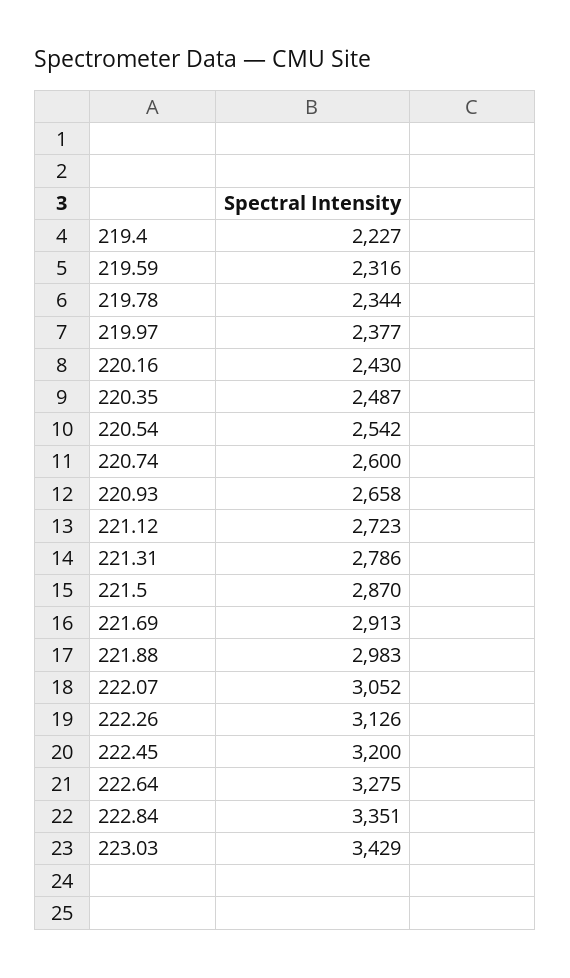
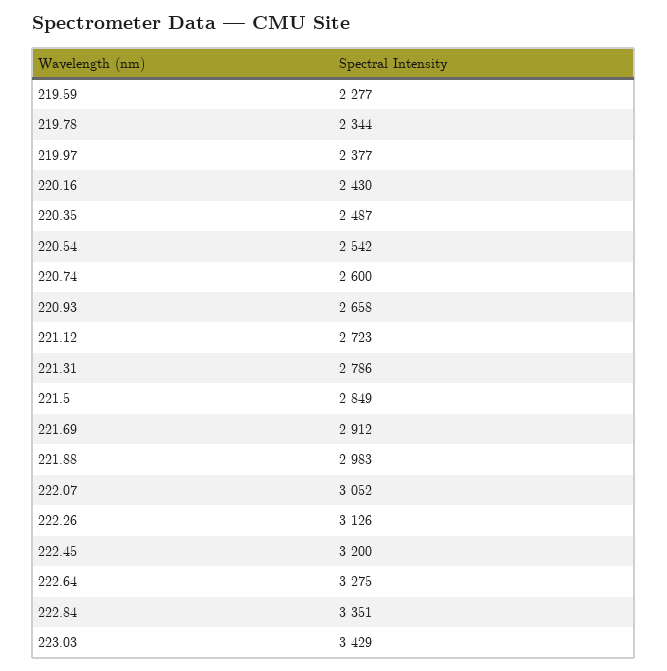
  {
-   "219.4": 2227,
-   "219.59": 2316,
+   "219.59": 2277,
    "219.78": 2344,
    "219.97": 2377,
    "220.16": 2430,
    "220.35": 2487,
    "220.54": 2542,
    "220.74": 2600,
    "220.93": 2658,
    "221.12": 2723,
    "221.31": 2786,
-   "221.5": 2870,
+   "221.5": 2849,
-   "221.69": 2913,
+   "221.69": 2912,
    "221.88": 2983,
    "222.07": 3052,
    "222.26": 3126,
    "222.45": 3200,
    "222.64": 3275,
    "222.84": 3351,
    "223.03": 3429
  }

